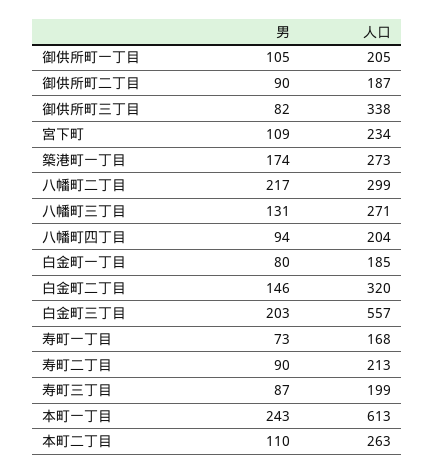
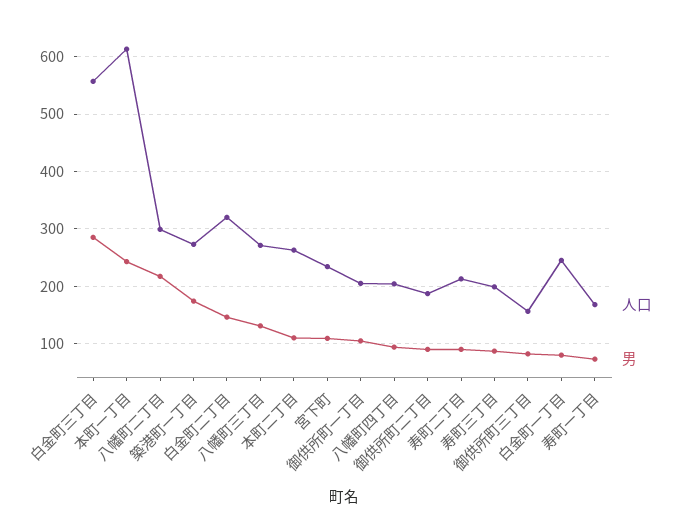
  {
    "男": {
      "御供所町一丁目": 105,
      "御供所町二丁目": 90,
      "御供所町三丁目": 82,
      "宮下町": 109,
      "築港町一丁目": 174,
      "八幡町二丁目": 217,
      "八幡町三丁目": 131,
      "八幡町四丁目": 94,
      "白金町一丁目": 80,
      "白金町二丁目": 146,
-     "白金町三丁目": 203,
+     "白金町三丁目": 280,
      "寿町一丁目": 73,
      "寿町二丁目": 90,
      "寿町三丁目": 87,
      "本町一丁目": 243,
      "本町二丁目": 110
    },
    "人口": {
      "御供所町一丁目": 205,
      "御供所町二丁目": 187,
-     "御供所町三丁目": 338,
+     "御供所町三丁目": 160,
      "宮下町": 234,
      "築港町一丁目": 273,
      "八幡町二丁目": 299,
      "八幡町三丁目": 271,
      "八幡町四丁目": 204,
-     "白金町一丁目": 185,
+     "白金町一丁目": 240,
      "白金町二丁目": 320,
      "白金町三丁目": 557,
      "寿町一丁目": 168,
      "寿町二丁目": 213,
      "寿町三丁目": 199,
      "本町一丁目": 613,
      "本町二丁目": 263
    }
  }

